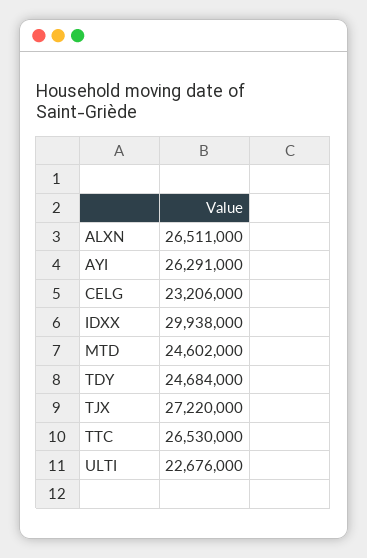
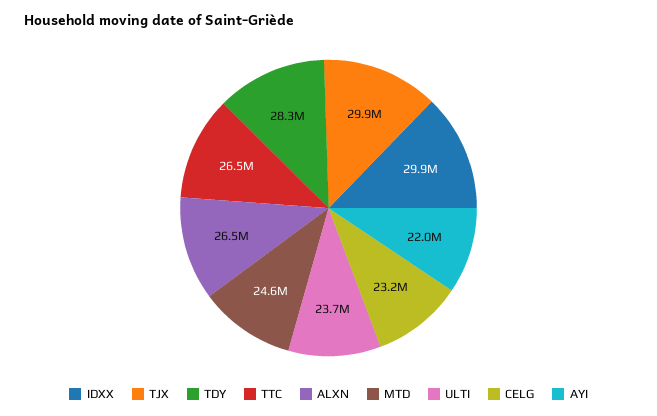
  {
    "ALXN": 26511000,
-   "AYI": 26291000,
+   "AYI": 22000000,
    "CELG": 23206000,
    "IDXX": 29938000,
    "MTD": 24602000,
-   "TDY": 24684000,
+   "TDY": 28300000,
-   "TJX": 27220000,
+   "TJX": 29900000,
    "TTC": 26530000,
-   "ULTI": 22676000
+   "ULTI": 23700000
  }

